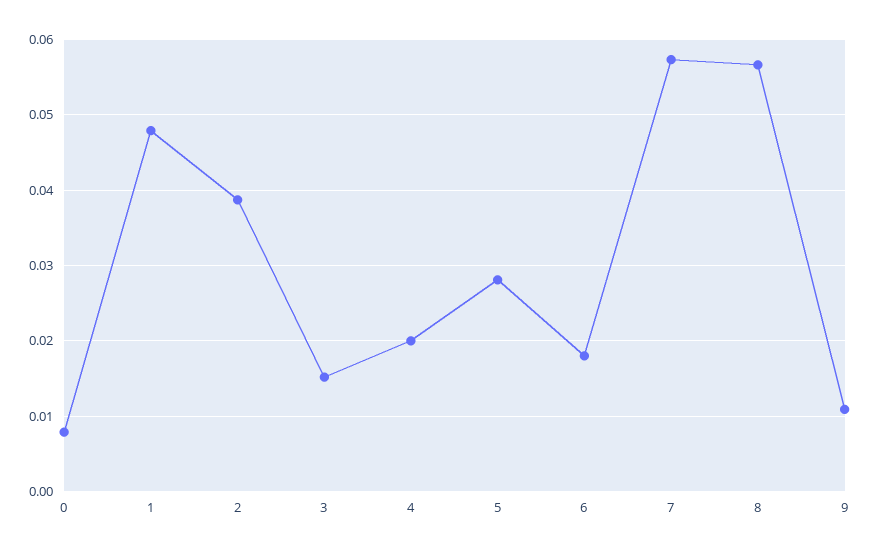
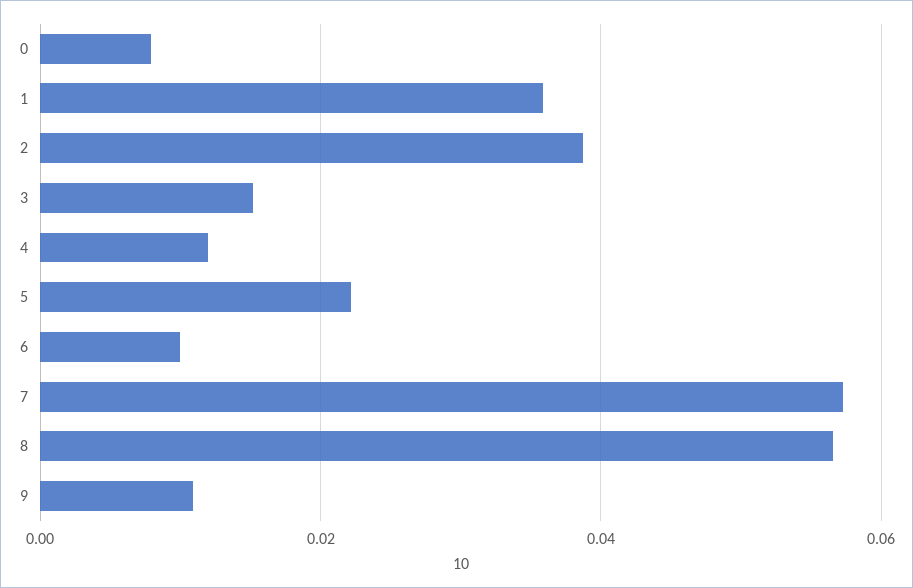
  {
    "0": 0.008,
-   "1": 0.048,
+   "1": 0.036,
    "2": 0.039,
    "3": 0.015,
-   "4": 0.02,
+   "4": 0.012,
-   "5": 0.028,
+   "5": 0.022,
-   "6": 0.018,
+   "6": 0.01,
    "7": 0.057,
    "8": 0.057,
    "9": 0.011
  }

